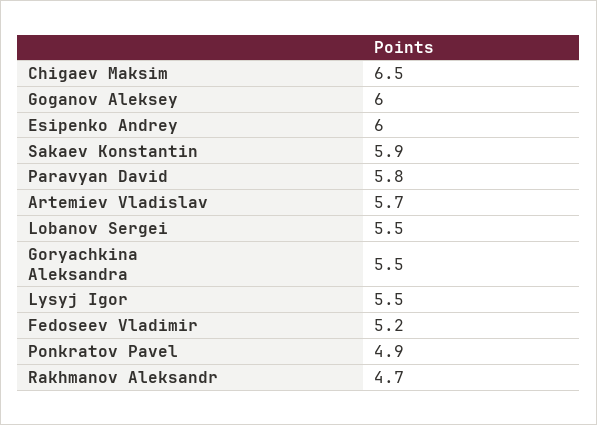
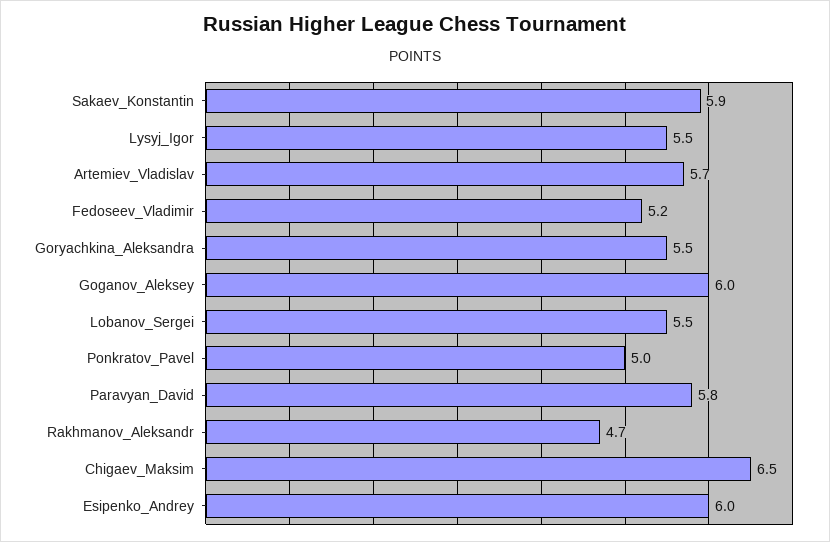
  {
    "Chigaev Maksim": 6.5,
    "Goganov Aleksey": 6,
    "Esipenko Andrey": 6,
    "Sakaev Konstantin": 5.9,
    "Paravyan David": 5.8,
    "Artemiev Vladislav": 5.7,
    "Lobanov Sergei": 5.5,
    "Goryachkina Aleksandra": 5.5,
    "Lysyj Igor": 5.5,
    "Fedoseev Vladimir": 5.2,
-   "Ponkratov Pavel": 4.9,
+   "Ponkratov Pavel": 5,
    "Rakhmanov Aleksandr": 4.7
  }

